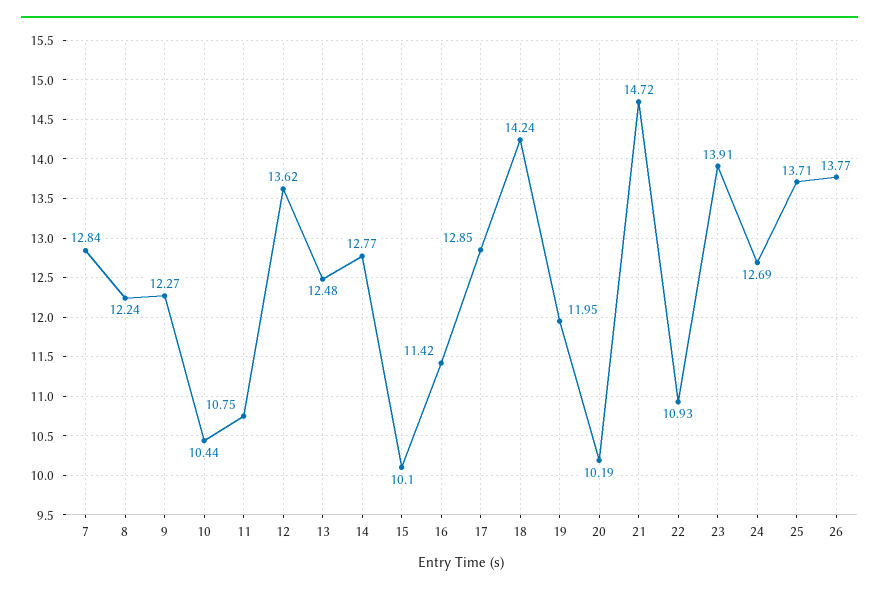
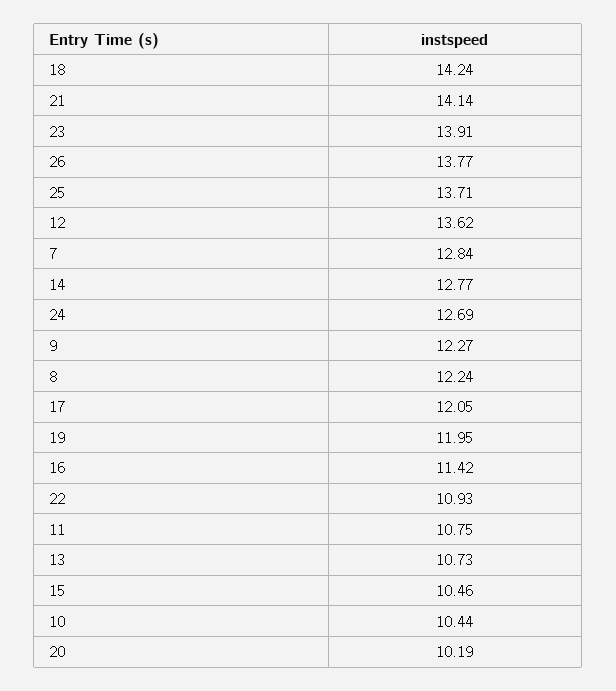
  {
    "7": 12.84,
    "8": 12.24,
    "9": 12.27,
    "10": 10.44,
    "11": 10.75,
    "12": 13.62,
-   "13": 12.48,
+   "13": 10.73,
    "14": 12.77,
-   "15": 10.1,
+   "15": 10.46,
    "16": 11.42,
-   "17": 12.85,
+   "17": 12.05,
    "18": 14.24,
    "19": 11.95,
    "20": 10.19,
-   "21": 14.72,
+   "21": 14.14,
    "22": 10.93,
    "23": 13.91,
    "24": 12.69,
    "25": 13.71,
    "26": 13.77
  }

